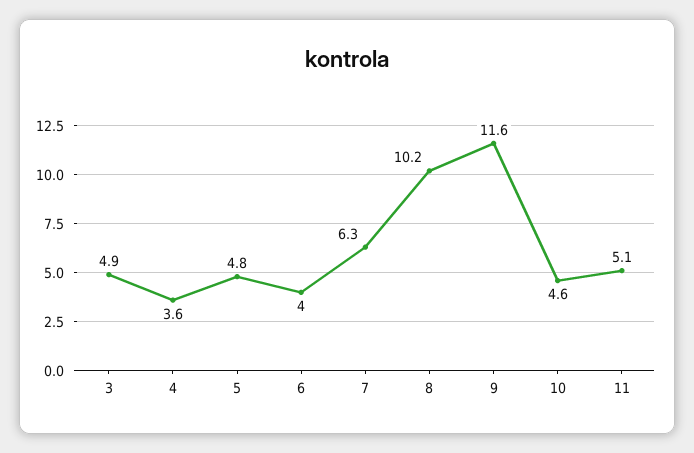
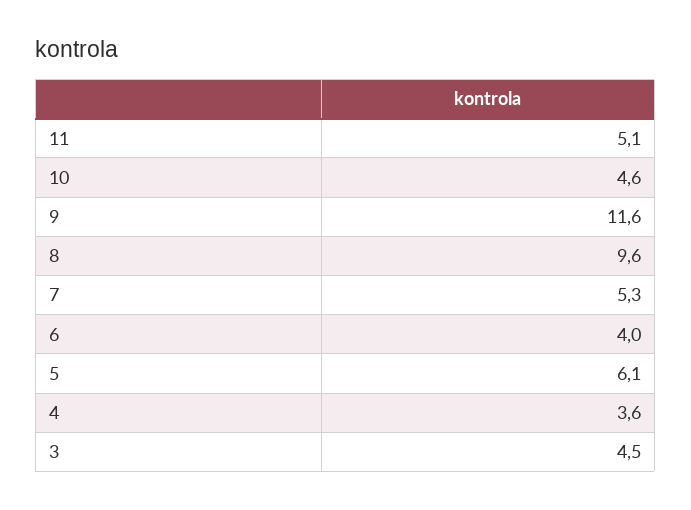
  {
-   "3": 4.9,
+   "3": 4.5,
    "4": 3.6,
-   "5": 4.8,
+   "5": 6.1,
    "6": 4,
-   "7": 6.3,
+   "7": 5.3,
-   "8": 10.2,
+   "8": 9.6,
    "9": 11.6,
    "10": 4.6,
    "11": 5.1
  }

